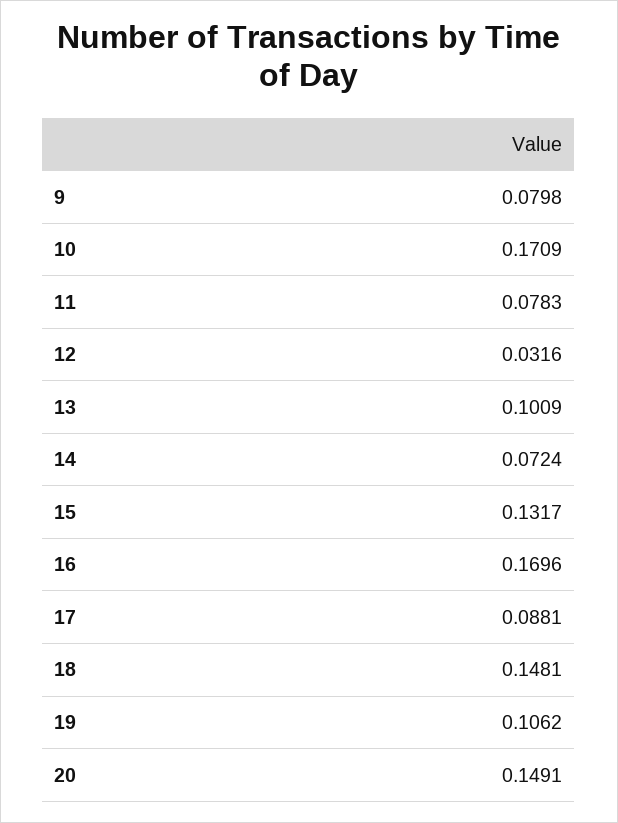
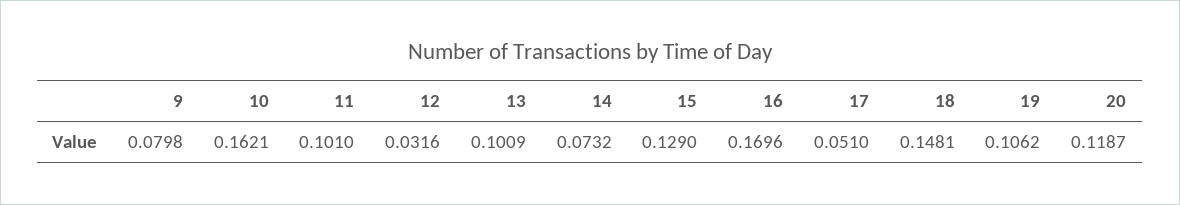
  {
    "9": 0.0798,
-   "10": 0.1709,
+   "10": 0.1621,
-   "11": 0.0783,
+   "11": 0.101,
    "12": 0.0316,
    "13": 0.1009,
-   "14": 0.0724,
+   "14": 0.0732,
-   "15": 0.1317,
+   "15": 0.129,
    "16": 0.1696,
-   "17": 0.0881,
+   "17": 0.051,
    "18": 0.1481,
    "19": 0.1062,
-   "20": 0.1491
+   "20": 0.1187
  }

